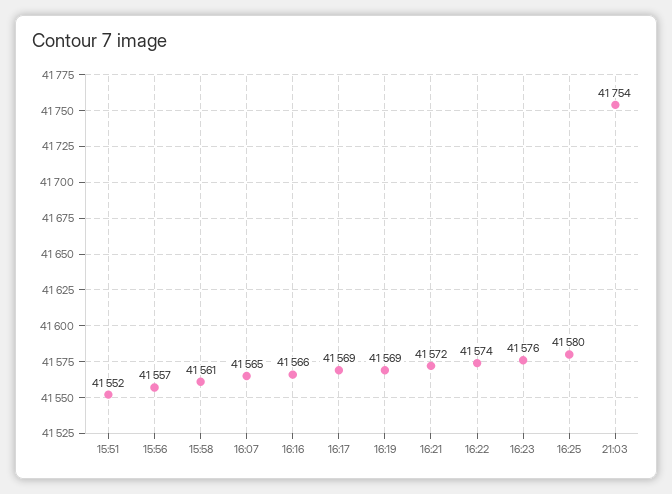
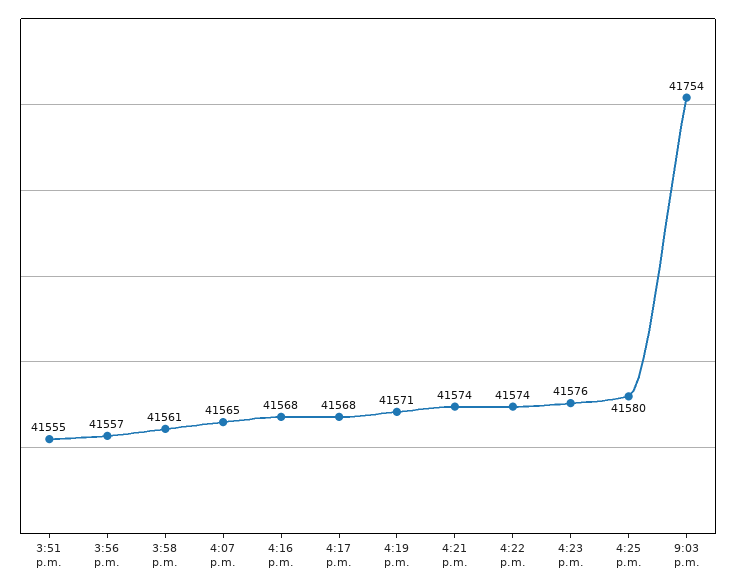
  {
-   "15:51": 41552,
+   "15:51": 41555,
    "15:56": 41557,
    "15:58": 41561,
    "16:07": 41565,
-   "16:16": 41566,
+   "16:16": 41568,
-   "16:17": 41569,
+   "16:17": 41568,
-   "16:19": 41569,
+   "16:19": 41571,
-   "16:21": 41572,
+   "16:21": 41574,
    "16:22": 41574,
    "16:23": 41576,
    "16:25": 41580,
    "21:03": 41754
  }

